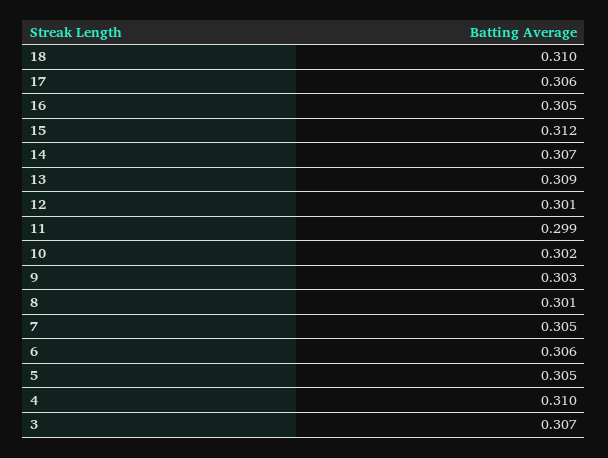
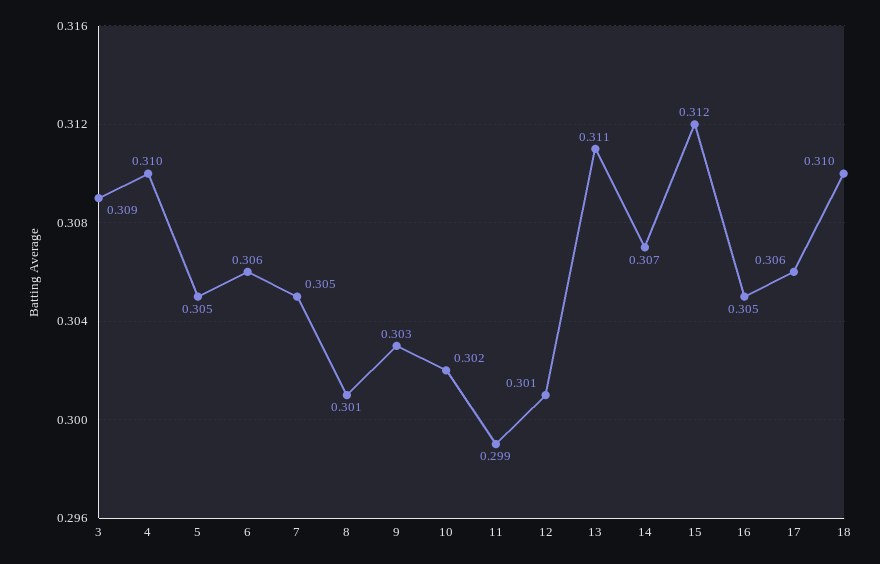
  {
    "18": 0.31,
    "17": 0.306,
    "16": 0.305,
    "15": 0.312,
    "14": 0.307,
-   "13": 0.309,
+   "13": 0.311,
    "12": 0.301,
    "11": 0.299,
    "10": 0.302,
    "9": 0.303,
    "8": 0.301,
    "7": 0.305,
    "6": 0.306,
    "5": 0.305,
    "4": 0.31,
-   "3": 0.307
+   "3": 0.309
  }

